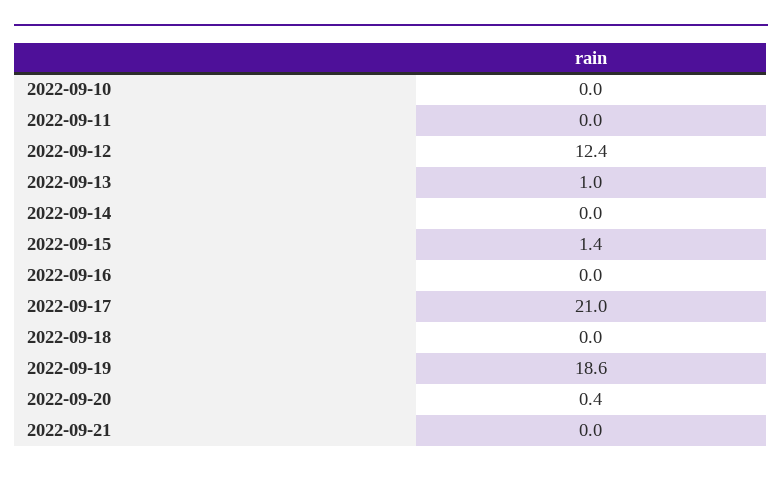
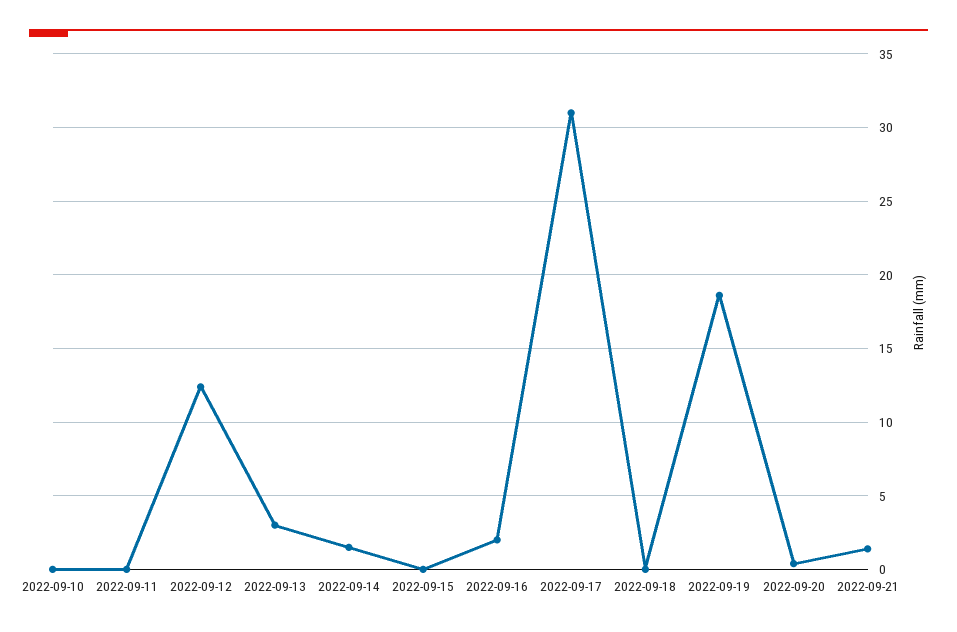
  {
    "2022-09-10": 0,
    "2022-09-11": 0,
    "2022-09-12": 12.4,
-   "2022-09-13": 1,
+   "2022-09-13": 3,
-   "2022-09-14": 0,
+   "2022-09-14": 1.5,
-   "2022-09-15": 1.4,
+   "2022-09-15": 0,
-   "2022-09-16": 0,
+   "2022-09-16": 2,
-   "2022-09-17": 21,
+   "2022-09-17": 31,
    "2022-09-18": 0,
    "2022-09-19": 18.6,
    "2022-09-20": 0.4,
-   "2022-09-21": 0
+   "2022-09-21": 1.5
  }

